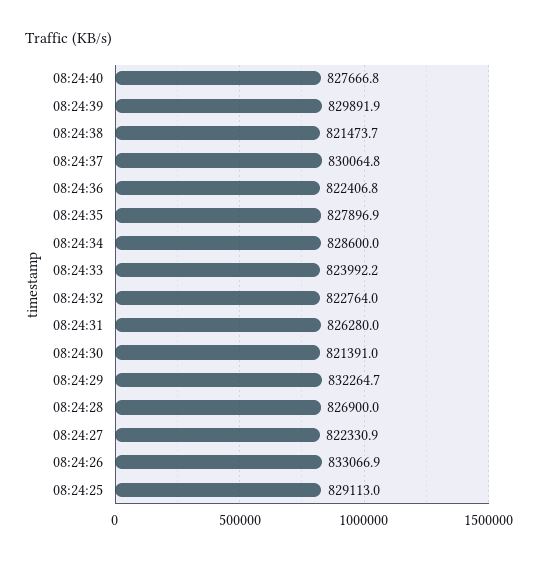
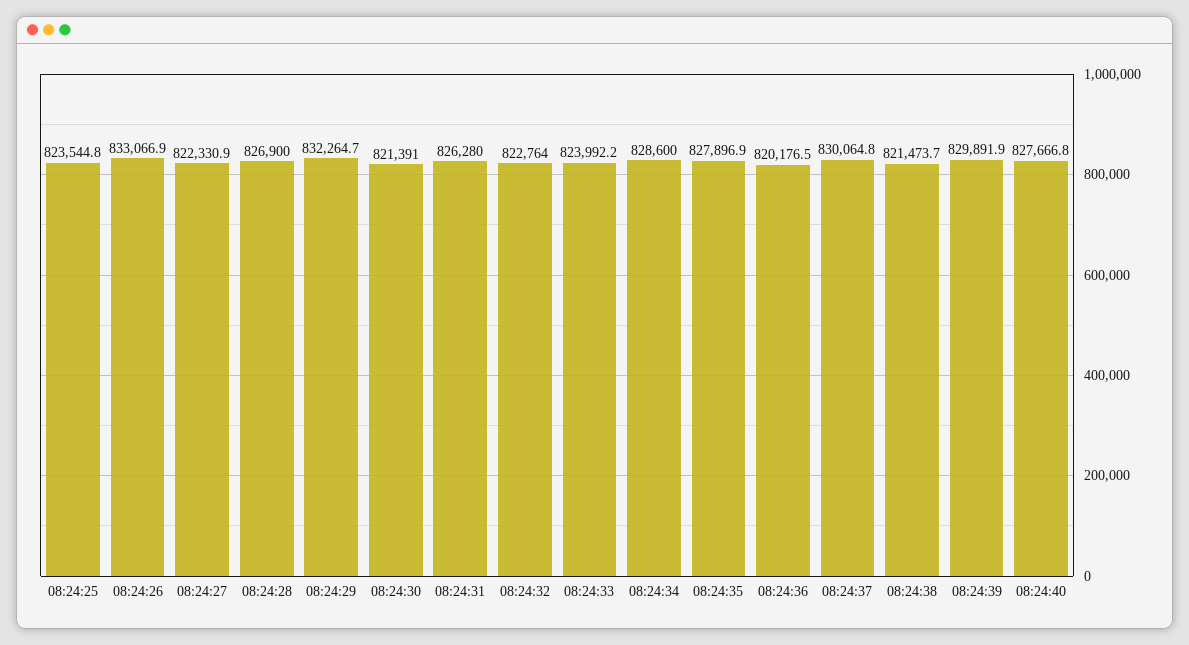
  {
    "08:24:40": 827666.8,
    "08:24:39": 829891.9,
    "08:24:38": 821473.7,
    "08:24:37": 830064.8,
-   "08:24:36": 822406.8,
+   "08:24:36": 820176.5,
    "08:24:35": 827896.9,
    "08:24:34": 828600,
    "08:24:33": 823992.2,
    "08:24:32": 822764,
    "08:24:31": 826280,
    "08:24:30": 821391,
    "08:24:29": 832264.7,
    "08:24:28": 826900,
    "08:24:27": 822330.9,
    "08:24:26": 833066.9,
-   "08:24:25": 829113
+   "08:24:25": 823544.8
  }

